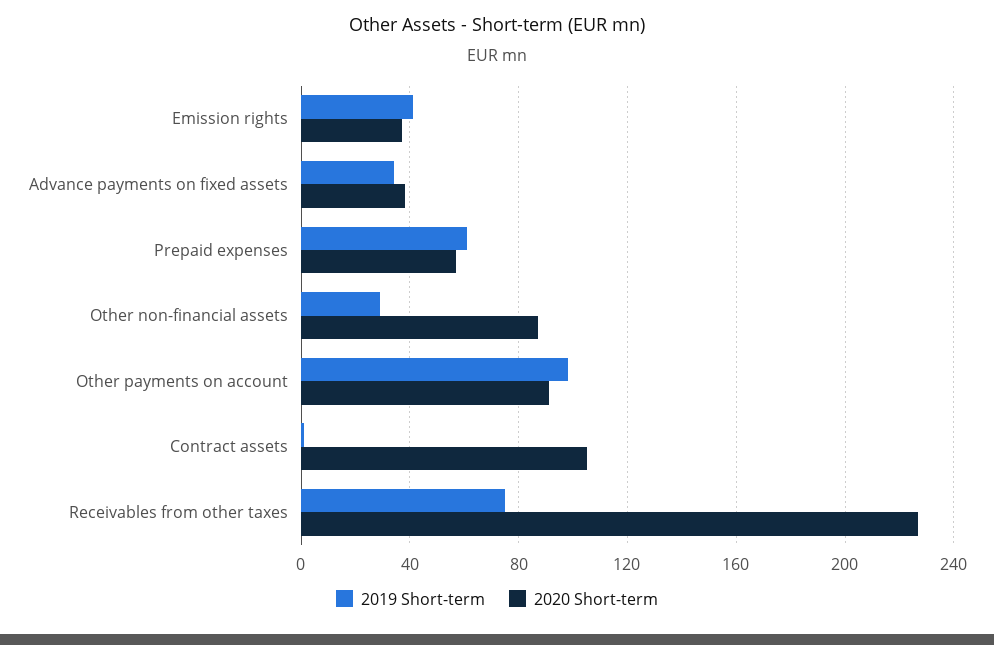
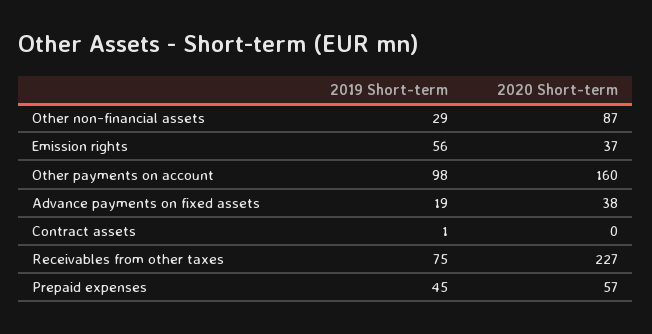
  {
    "2019 Short-term": {
-     "Emission rights": 40,
+     "Emission rights": 56,
-     "Advance payments on fixed assets": 35,
+     "Advance payments on fixed assets": 19,
-     "Prepaid expenses": 60,
+     "Prepaid expenses": 45,
      "Other non-financial assets": 29,
      "Other payments on account": 98,
      "Contract assets": 1,
      "Receivables from other taxes": 75
    },
    "2020 Short-term": {
      "Emission rights": 37,
      "Advance payments on fixed assets": 38,
      "Prepaid expenses": 57,
      "Other non-financial assets": 87,
-     "Other payments on account": 90,
+     "Other payments on account": 160,
-     "Contract assets": 105,
+     "Contract assets": 0,
      "Receivables from other taxes": 227
    }
  }

